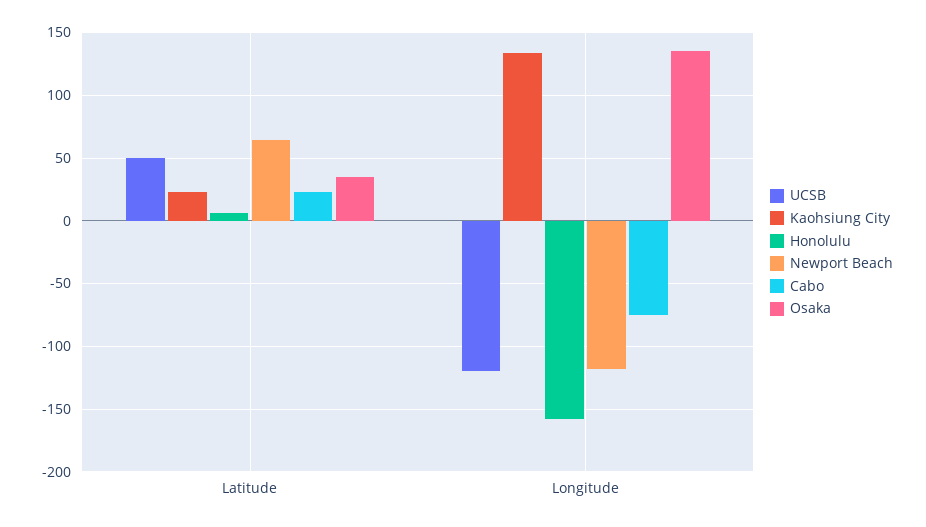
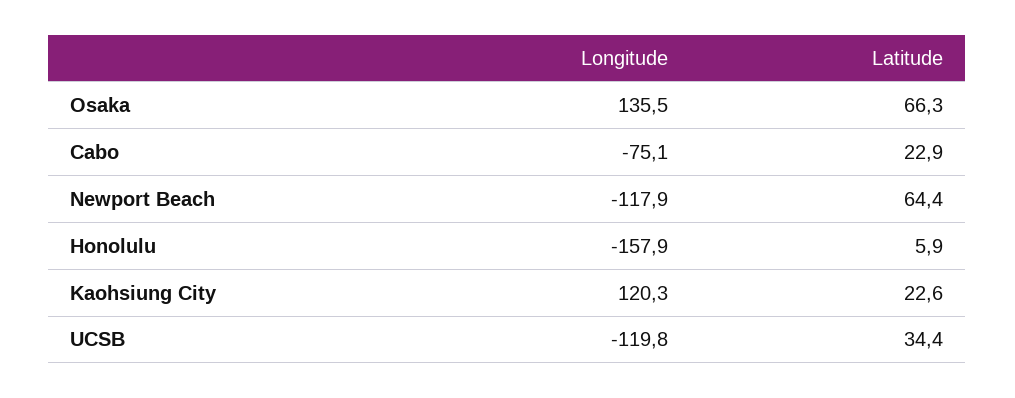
  {
    "UCSB": {
-     "Latitude": 50,
+     "Latitude": 34.4,
      "Longitude": -119.8
    },
    "Kaohsiung City": {
      "Latitude": 22.6,
-     "Longitude": 135
+     "Longitude": 120.3
    },
    "Honolulu": {
      "Latitude": 5.9,
      "Longitude": -157.9
    },
    "Newport Beach": {
      "Latitude": 64.4,
      "Longitude": -117.9
    },
    "Cabo": {
      "Latitude": 22.9,
      "Longitude": -75.1
    },
    "Osaka": {
-     "Latitude": 35,
+     "Latitude": 66.3,
      "Longitude": 135.5
    }
  }

